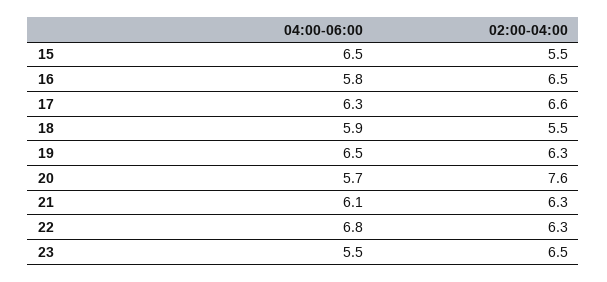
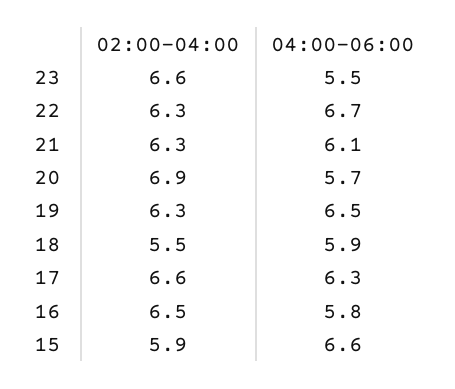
  {
    "04:00-06:00": {
-     "15": 6.5,
+     "15": 6.6,
      "16": 5.8,
      "17": 6.3,
      "18": 5.9,
      "19": 6.5,
      "20": 5.7,
      "21": 6.1,
-     "22": 6.8,
+     "22": 6.7,
      "23": 5.5
    },
    "02:00-04:00": {
-     "15": 5.5,
+     "15": 5.9,
      "16": 6.5,
      "17": 6.6,
      "18": 5.5,
      "19": 6.3,
-     "20": 7.6,
+     "20": 6.9,
      "21": 6.3,
      "22": 6.3,
-     "23": 6.5
+     "23": 6.6
    }
  }

